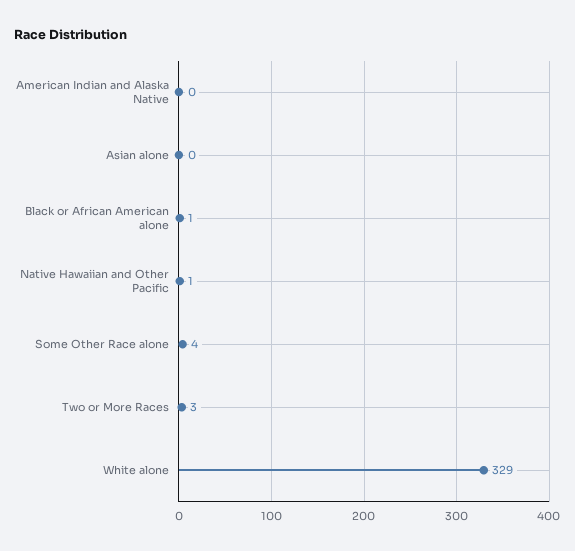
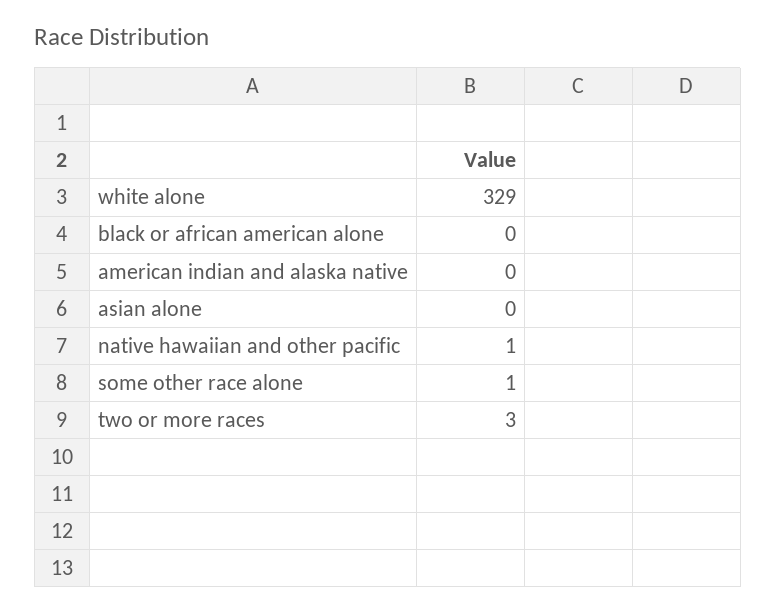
  {
    "American Indian and Alaska Native": 0,
    "Asian alone": 0,
-   "Black or African American alone": 1,
+   "Black or African American alone": 0,
    "Native Hawaiian and Other Pacific": 1,
-   "Some Other Race alone": 4,
+   "Some Other Race alone": 1,
    "Two or More Races": 3,
    "White alone": 329
  }

